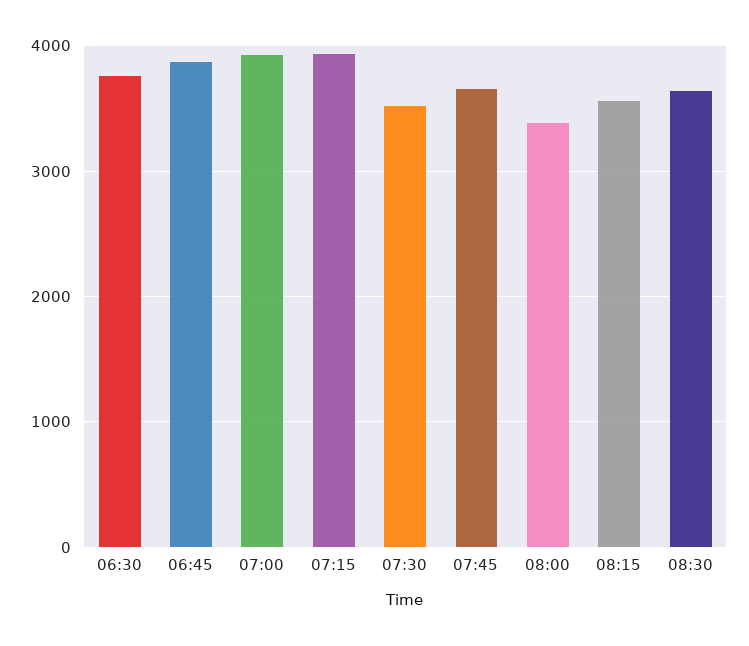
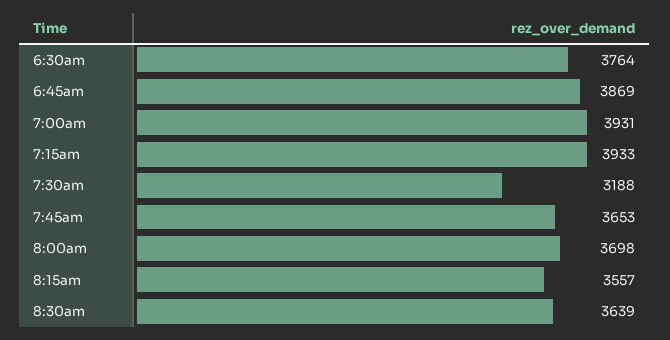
  {
    "06:30": 3764,
    "06:45": 3869,
    "07:00": 3931,
    "07:15": 3933,
-   "07:30": 3500,
+   "07:30": 3188,
    "07:45": 3653,
-   "08:00": 3400,
+   "08:00": 3698,
    "08:15": 3557,
    "08:30": 3639
  }

